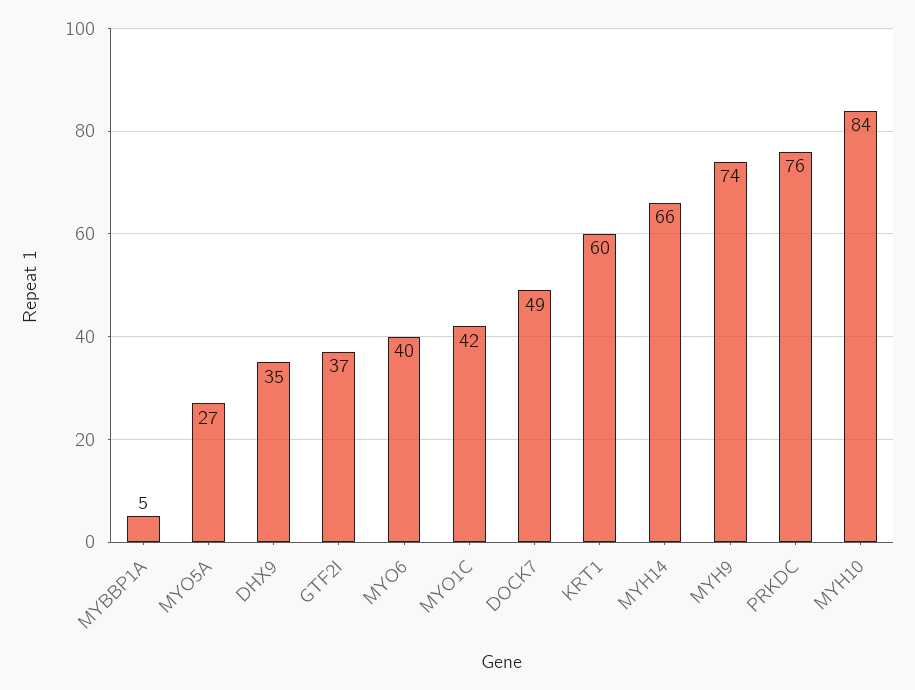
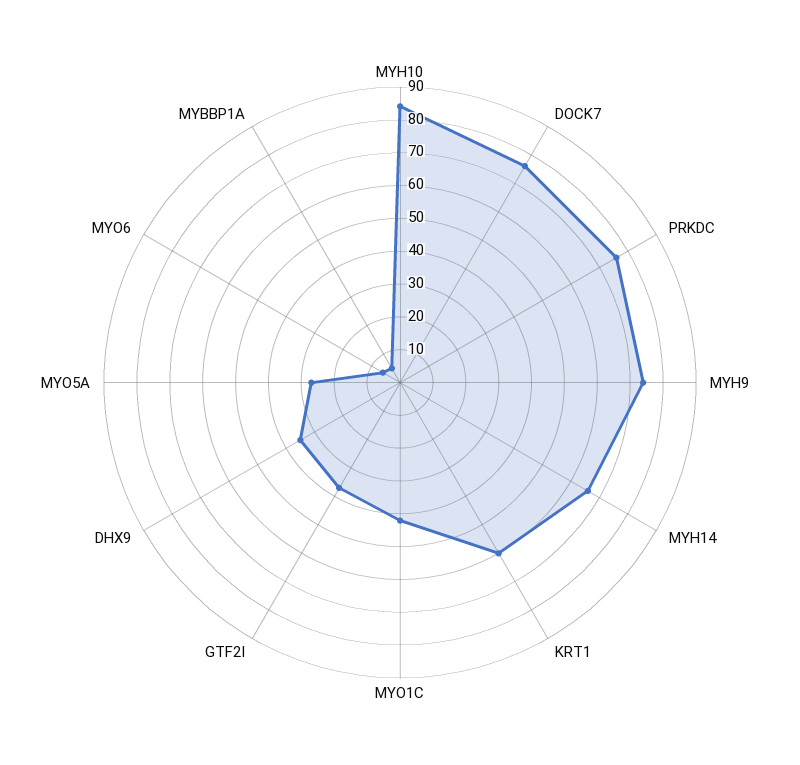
  {
    "MYBBP1A": 5,
    "MYO5A": 27,
    "DHX9": 35,
    "GTF2I": 37,
-   "MYO6": 40,
+   "MYO6": 5,
    "MYO1C": 42,
-   "DOCK7": 49,
+   "DOCK7": 75,
    "KRT1": 60,
    "MYH14": 66,
    "MYH9": 74,
    "PRKDC": 76,
    "MYH10": 84
  }

